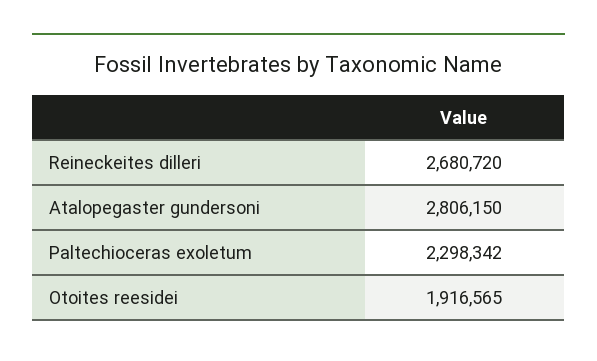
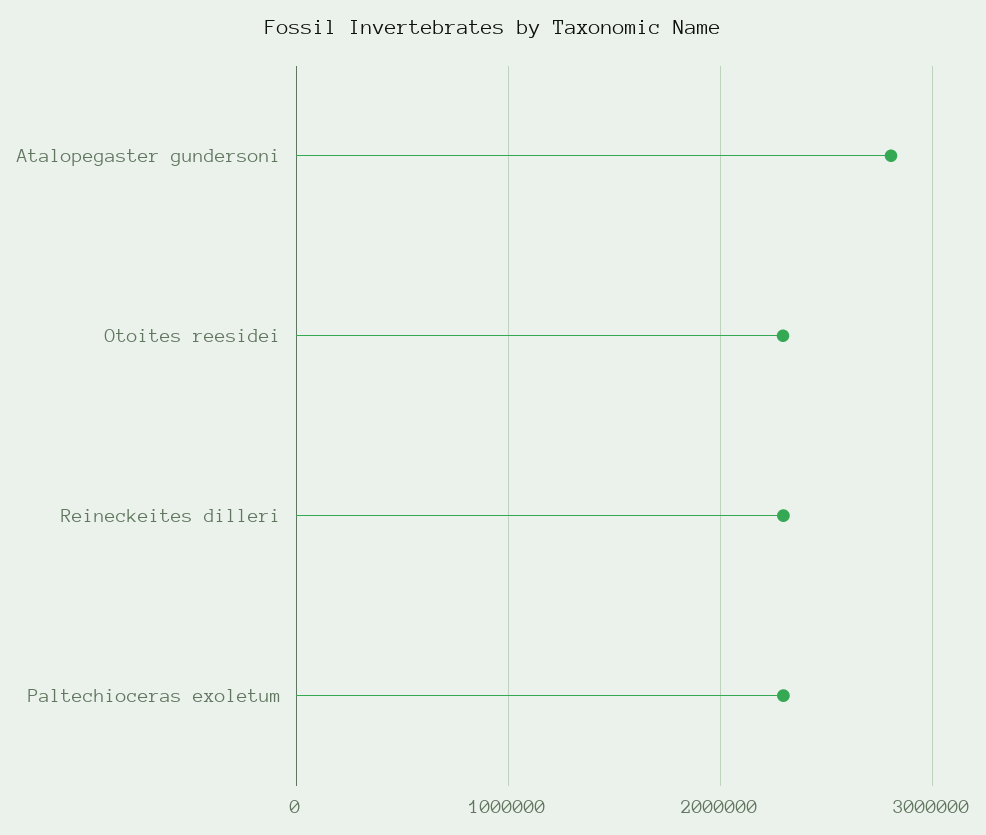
  {
-   "Reineckeites dilleri": 2680720,
+   "Reineckeites dilleri": 2300000,
    "Atalopegaster gundersoni": 2806150,
    "Paltechioceras exoletum": 2298342,
-   "Otoites reesidei": 1916565
+   "Otoites reesidei": 2300000
  }

